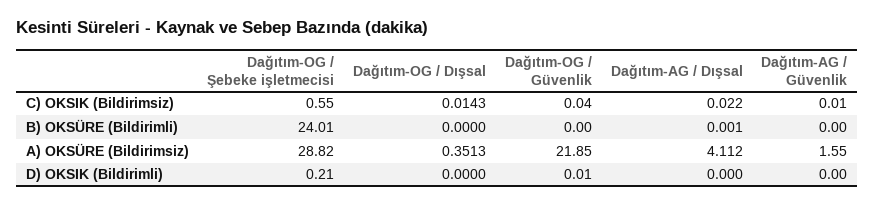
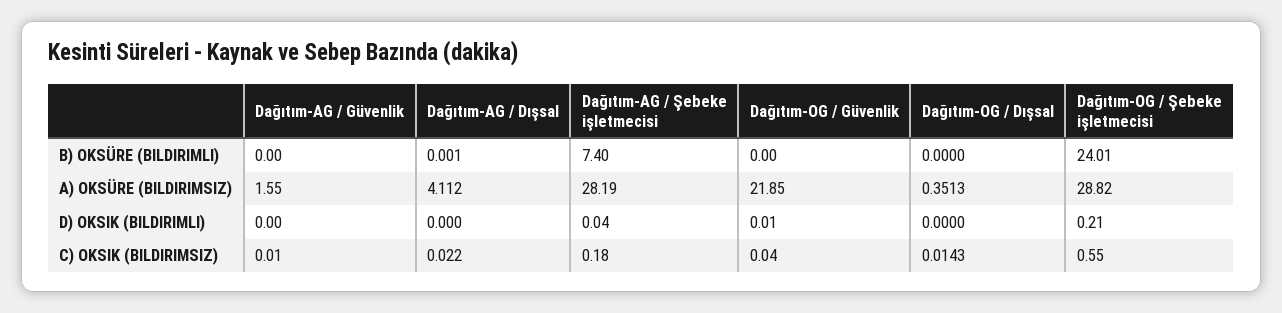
  {
    "Dağıtım-OG / Şebeke işletmecisi": {
      "C) OKSIK (Bildirimsiz)": 0.55,
      "B) OKSÜRE (Bildirimli)": 24.01,
      "A) OKSÜRE (Bildirimsiz)": 28.82,
      "D) OKSIK (Bildirimli)": 0.21
    },
    "Dağıtım-OG / Dışsal": {
      "C) OKSIK (Bildirimsiz)": 0.0143,
      "B) OKSÜRE (Bildirimli)": 0,
      "A) OKSÜRE (Bildirimsiz)": 0.3513,
      "D) OKSIK (Bildirimli)": 0
    },
    "Dağıtım-OG / Güvenlik": {
      "C) OKSIK (Bildirimsiz)": 0.04,
      "B) OKSÜRE (Bildirimli)": 0,
      "A) OKSÜRE (Bildirimsiz)": 21.85,
      "D) OKSIK (Bildirimli)": 0.01
    },
    "Dağıtım-AG / Dışsal": {
      "C) OKSIK (Bildirimsiz)": 0.022,
      "B) OKSÜRE (Bildirimli)": 0.001,
      "A) OKSÜRE (Bildirimsiz)": 4.112,
      "D) OKSIK (Bildirimli)": 0
    },
    "Dağıtım-AG / Güvenlik": {
      "C) OKSIK (Bildirimsiz)": 0.01,
      "B) OKSÜRE (Bildirimli)": 0,
      "A) OKSÜRE (Bildirimsiz)": 1.55,
      "D) OKSIK (Bildirimli)": 0
-   }
+   },
+   "Dağıtım-AG / Şebeke işletmecisi": {
+     "B) OKSÜRE (Bildirimli)": 7.4,
+     "A) OKSÜRE (Bildirimsiz)": 28.19,
+     "D) OKSIK (Bildirimli)": 0.04,
+     "C) OKSIK (Bildirimsiz)": 0.18
+   }
  }

